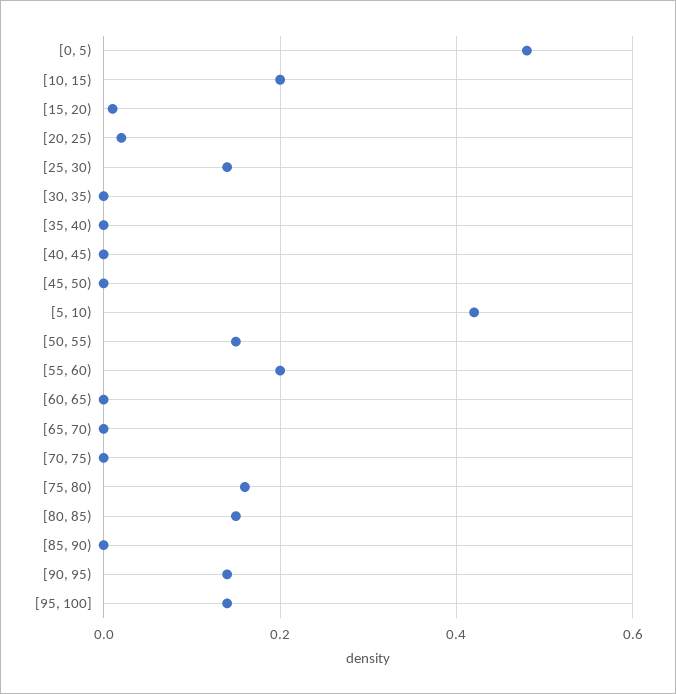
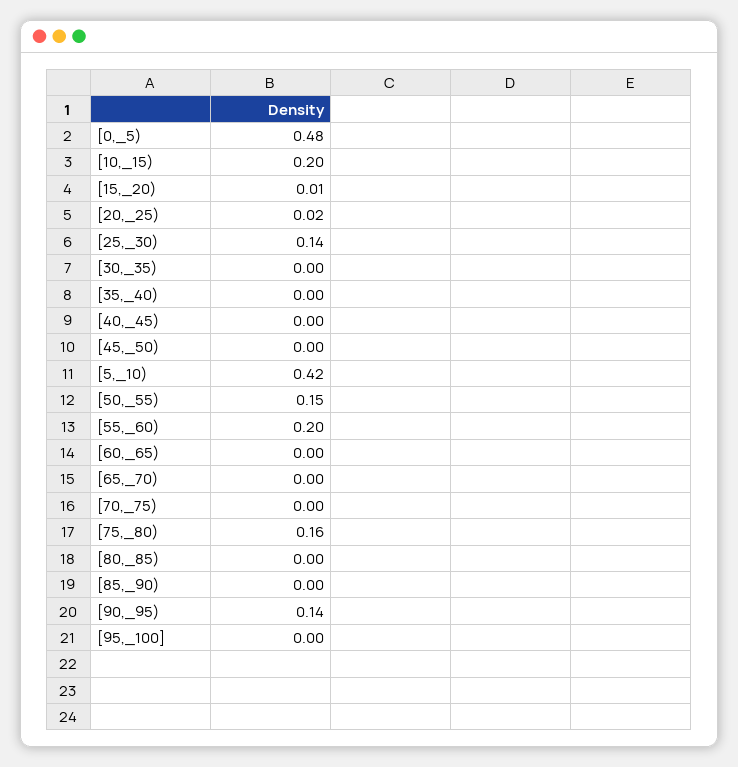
  {
    "[0, 5)": 0.48,
    "[10, 15)": 0.2,
    "[15, 20)": 0.01,
    "[20, 25)": 0.02,
    "[25, 30)": 0.14,
    "[30, 35)": 0,
    "[35, 40)": 0,
    "[40, 45)": 0,
    "[45, 50)": 0,
    "[5, 10)": 0.42,
    "[50, 55)": 0.15,
    "[55, 60)": 0.2,
    "[60, 65)": 0,
    "[65, 70)": 0,
    "[70, 75)": 0,
    "[75, 80)": 0.16,
-   "[80, 85)": 0.15,
+   "[80, 85)": 0,
    "[85, 90)": 0,
    "[90, 95)": 0.14,
-   "[95, 100]": 0.15
+   "[95, 100]": 0
  }

